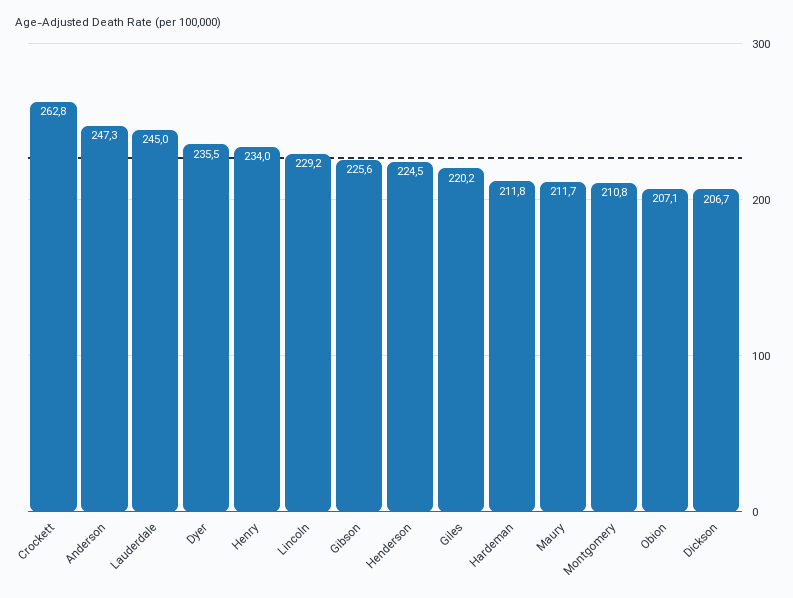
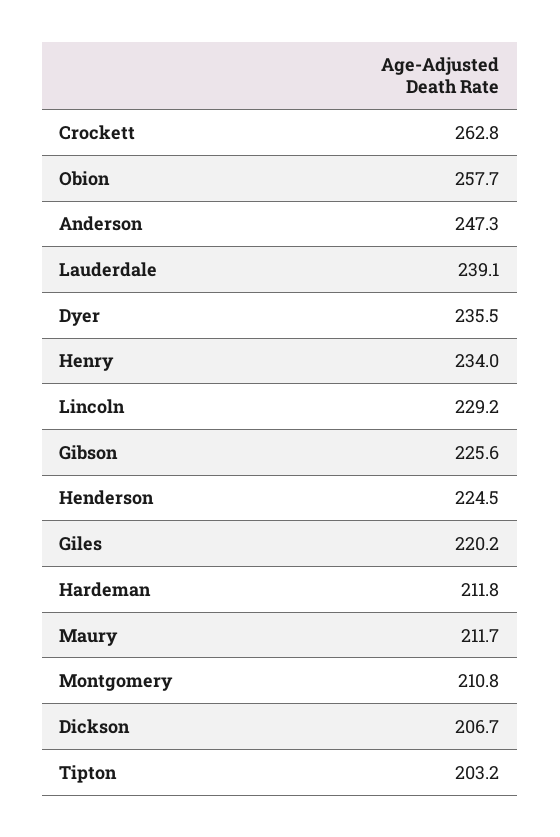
  {
    "Crockett": 262.8,
    "Anderson": 247.3,
-   "Lauderdale": 245,
+   "Lauderdale": 239.1,
    "Dyer": 235.5,
    "Henry": 234,
    "Lincoln": 229.2,
    "Gibson": 225.6,
    "Henderson": 224.5,
    "Giles": 220.2,
    "Hardeman": 211.8,
    "Maury": 211.7,
    "Montgomery": 210.8,
-   "Obion": 207.1,
+   "Obion": 257.7,
-   "Dickson": 206.7
+   "Dickson": 206.7,
+   "Tipton": 203.2
  }

